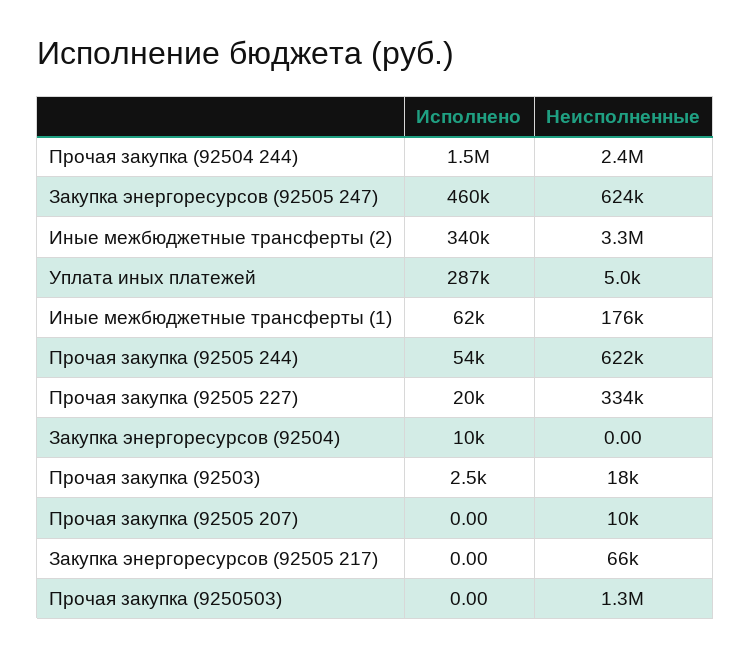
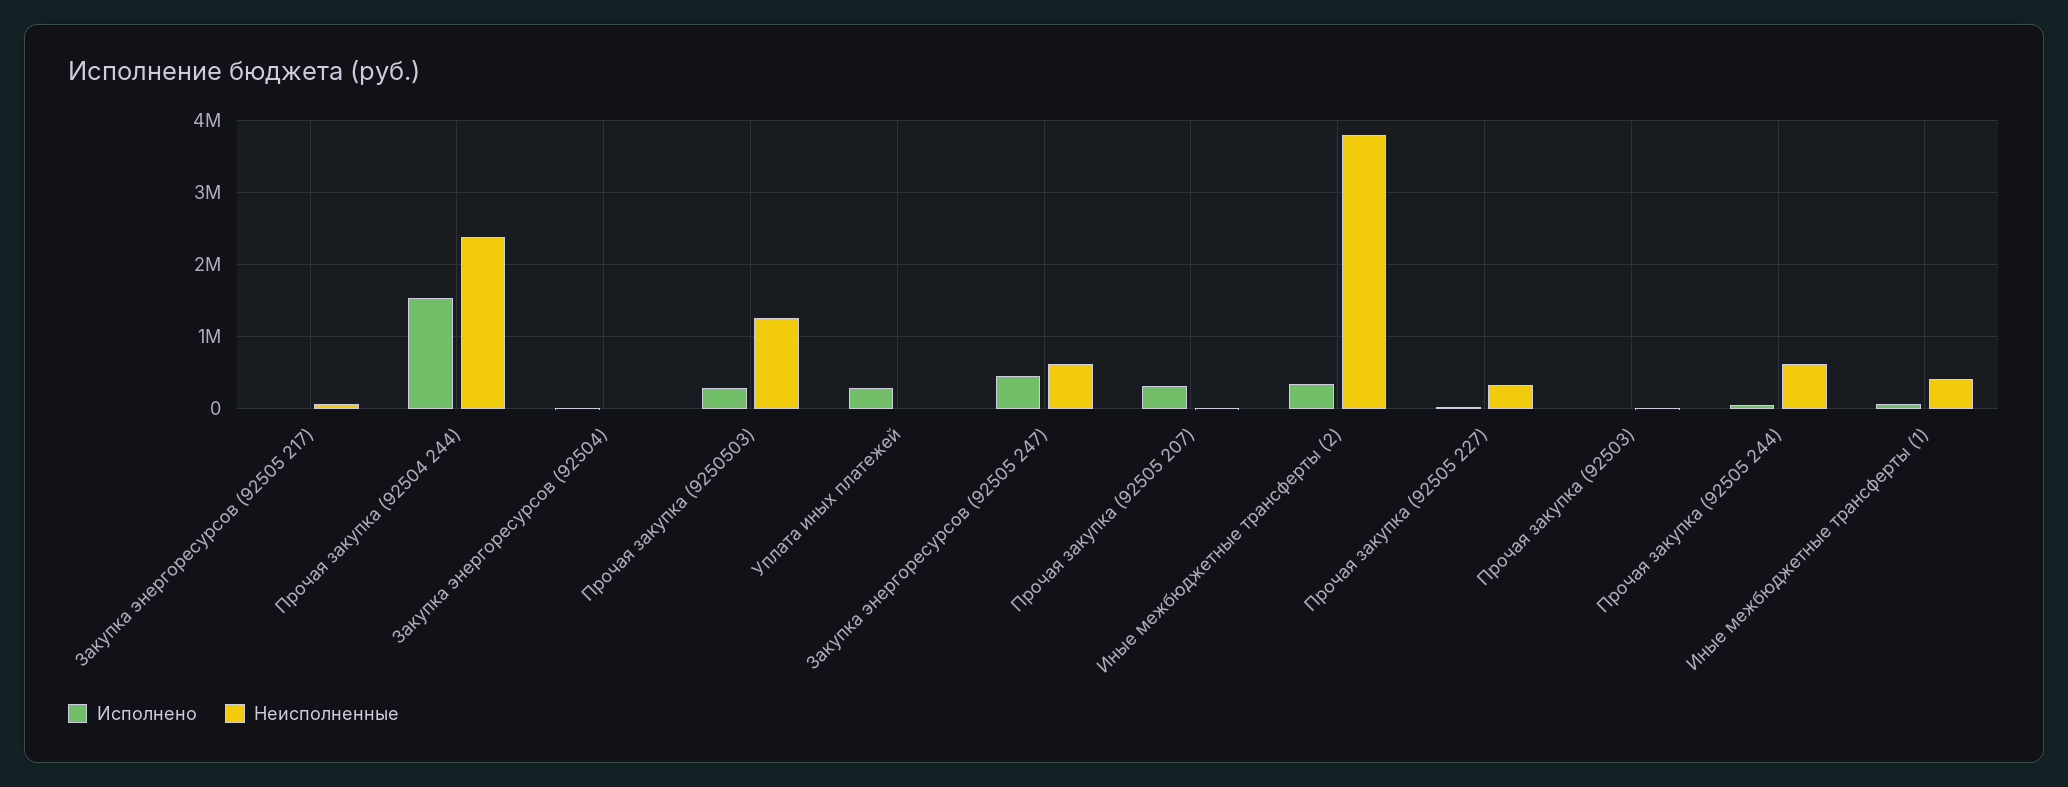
  {
    "Исполнено": {
      "Прочая закупка (92504 244)": 1500000,
      "Закупка энергоресурсов (92505 247)": 460000,
      "Иные межбюджетные трансферты (2)": 340000,
      "Уплата иных платежей": 287000,
      "Иные межбюджетные трансферты (1)": 62000,
      "Прочая закупка (92505 244)": 54000,
      "Прочая закупка (92505 227)": 20000,
      "Закупка энергоресурсов (92504)": 10000,
      "Прочая закупка (92503)": 2500,
-     "Прочая закупка (92505 207)": 0,
+     "Прочая закупка (92505 207)": 300000,
      "Закупка энергоресурсов (92505 217)": 0,
-     "Прочая закупка (9250503)": 0
+     "Прочая закупка (9250503)": 300000
    },
    "Неисполненные": {
      "Прочая закупка (92504 244)": 2400000,
      "Закупка энергоресурсов (92505 247)": 624000,
-     "Иные межбюджетные трансферты (2)": 3300000,
+     "Иные межбюджетные трансферты (2)": 3800000,
      "Уплата иных платежей": 5000,
-     "Иные межбюджетные трансферты (1)": 176000,
+     "Иные межбюджетные трансферты (1)": 400000,
      "Прочая закупка (92505 244)": 622000,
      "Прочая закупка (92505 227)": 334000,
      "Закупка энергоресурсов (92504)": 0,
      "Прочая закупка (92503)": 18000,
      "Прочая закупка (92505 207)": 10000,
      "Закупка энергоресурсов (92505 217)": 66000,
      "Прочая закупка (9250503)": 1300000
    }
  }

